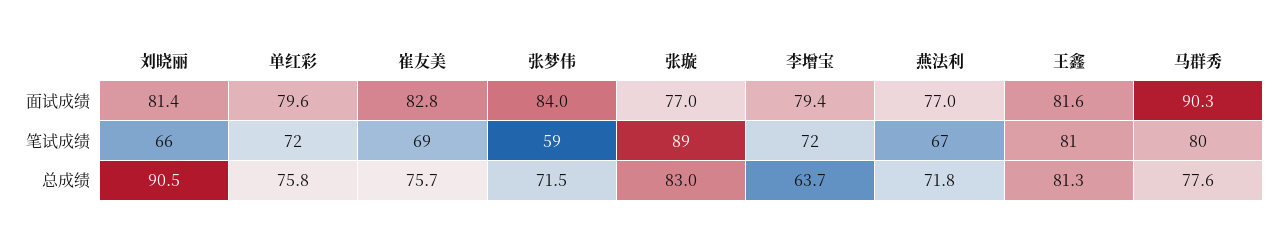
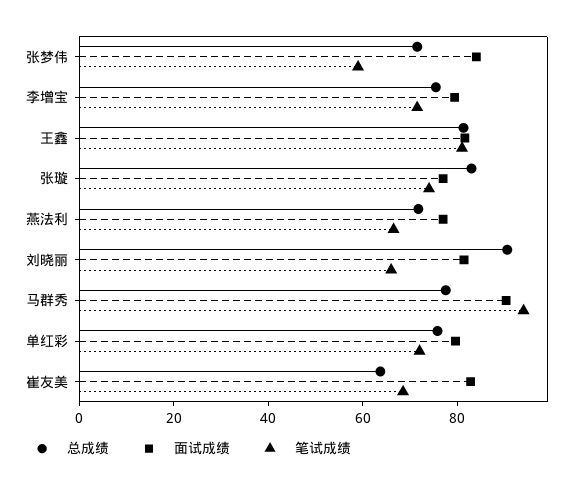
  {
    "面试成绩": {
      "刘晓丽": 81.4,
      "单红彩": 79.6,
      "崔友美": 82.8,
      "张梦伟": 84,
      "张璇": 77,
      "李增宝": 79.4,
      "燕法利": 77,
      "王鑫": 81.6,
      "马群秀": 90.3
    },
    "笔试成绩": {
      "刘晓丽": 66,
      "单红彩": 72,
      "崔友美": 69,
      "张梦伟": 59,
-     "张璇": 89,
+     "张璇": 75,
      "李增宝": 72,
      "燕法利": 67,
      "王鑫": 81,
-     "马群秀": 80
+     "马群秀": 95
    },
    "总成绩": {
      "刘晓丽": 90.5,
      "单红彩": 75.8,
-     "崔友美": 75.7,
+     "崔友美": 65,
      "张梦伟": 71.5,
      "张璇": 83,
-     "李增宝": 63.7,
+     "李增宝": 75,
      "燕法利": 71.8,
      "王鑫": 81.3,
      "马群秀": 77.6
    }
  }

